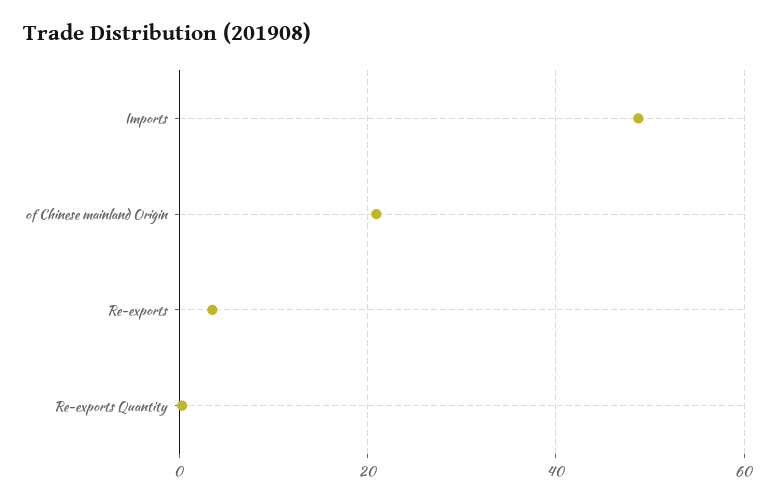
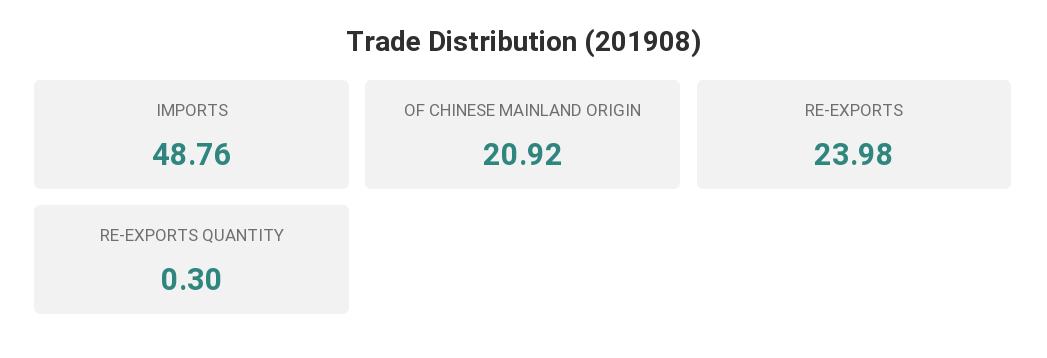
  {
    "Imports": 48.76,
    "of Chinese mainland Origin": 20.92,
-   "Re-exports": 4,
+   "Re-exports": 23.98,
    "Re-exports Quantity": 0.3
  }

